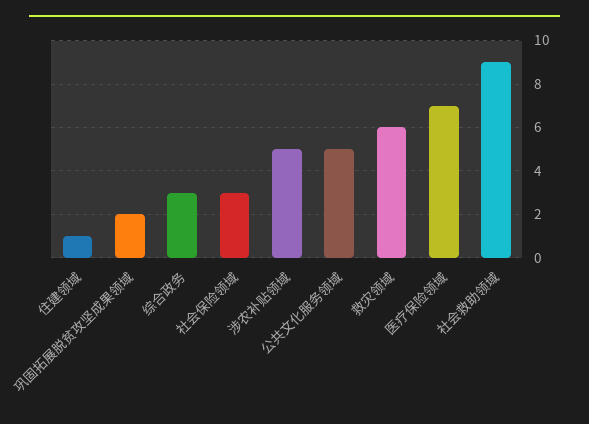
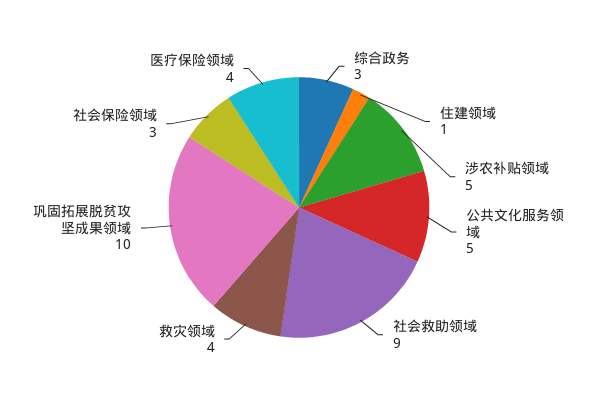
  {
    "住建领域": 1,
-   "巩固拓展脱贫攻坚成果领域": 2,
+   "巩固拓展脱贫攻坚成果领域": 10,
    "综合政务": 3,
    "社会保险领域": 3,
    "涉农补贴领域": 5,
    "公共文化服务领域": 5,
-   "救灾领域": 6,
+   "救灾领域": 4,
-   "医疗保险领域": 7,
+   "医疗保险领域": 4,
    "社会救助领域": 9
  }

